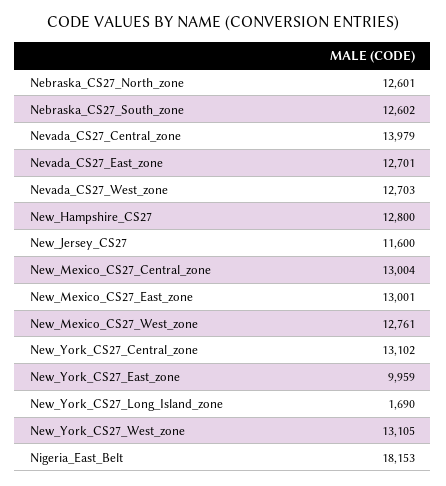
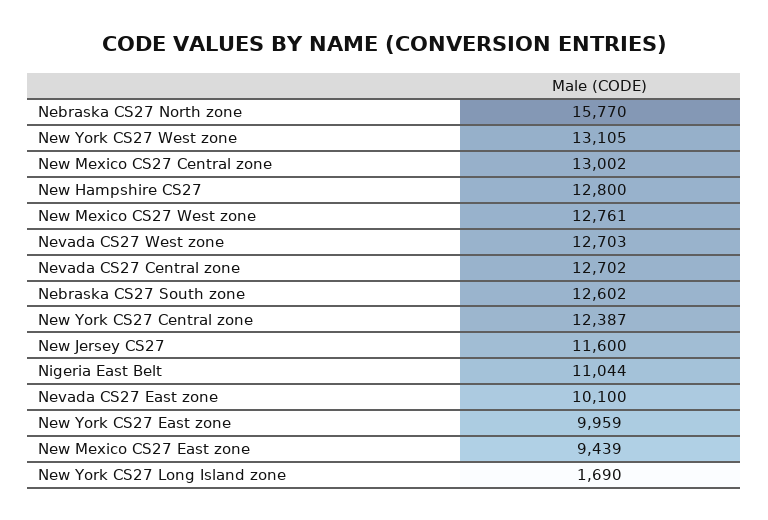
  {
-   "Nebraska_CS27_North_zone": 12601,
+   "Nebraska_CS27_North_zone": 15770,
    "Nebraska_CS27_South_zone": 12602,
-   "Nevada_CS27_Central_zone": 13979,
+   "Nevada_CS27_Central_zone": 12702,
-   "Nevada_CS27_East_zone": 12701,
+   "Nevada_CS27_East_zone": 10100,
    "Nevada_CS27_West_zone": 12703,
    "New_Hampshire_CS27": 12800,
    "New_Jersey_CS27": 11600,
-   "New_Mexico_CS27_Central_zone": 13004,
+   "New_Mexico_CS27_Central_zone": 13002,
-   "New_Mexico_CS27_East_zone": 13001,
+   "New_Mexico_CS27_East_zone": 9439,
    "New_Mexico_CS27_West_zone": 12761,
-   "New_York_CS27_Central_zone": 13102,
+   "New_York_CS27_Central_zone": 12387,
    "New_York_CS27_East_zone": 9959,
    "New_York_CS27_Long_Island_zone": 1690,
    "New_York_CS27_West_zone": 13105,
-   "Nigeria_East_Belt": 18153
+   "Nigeria_East_Belt": 11044
  }

